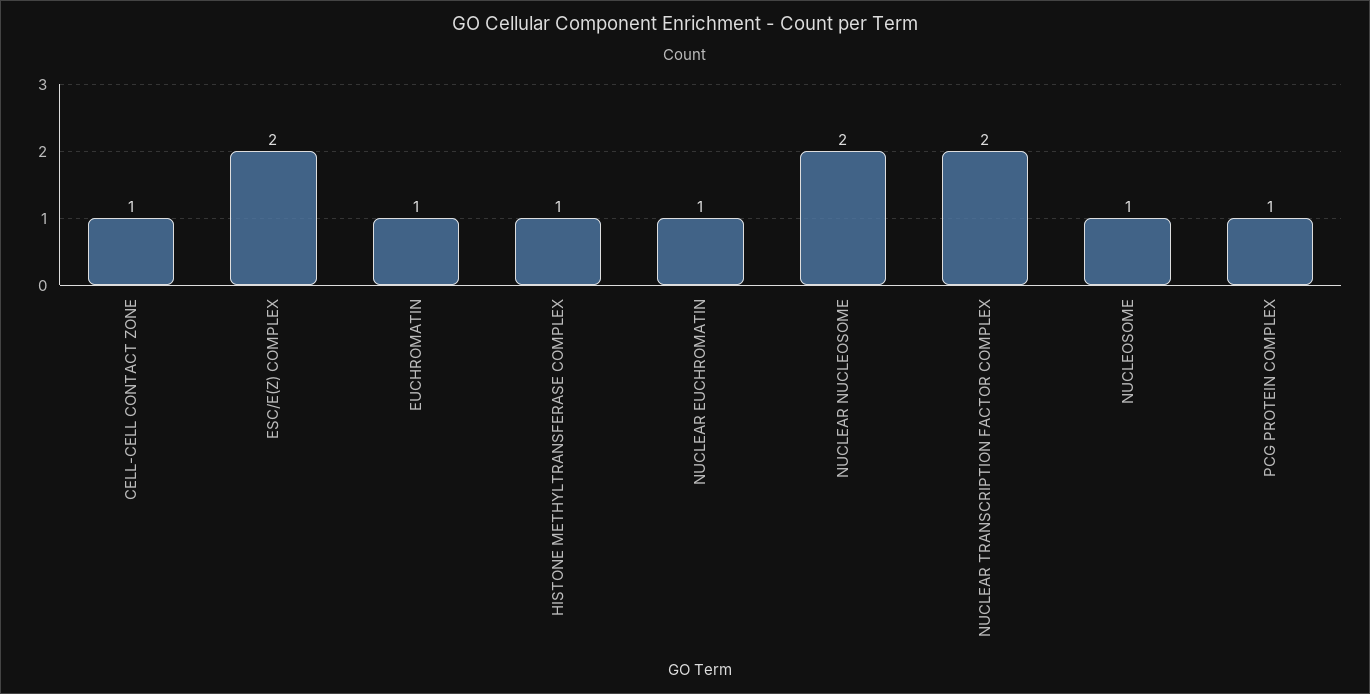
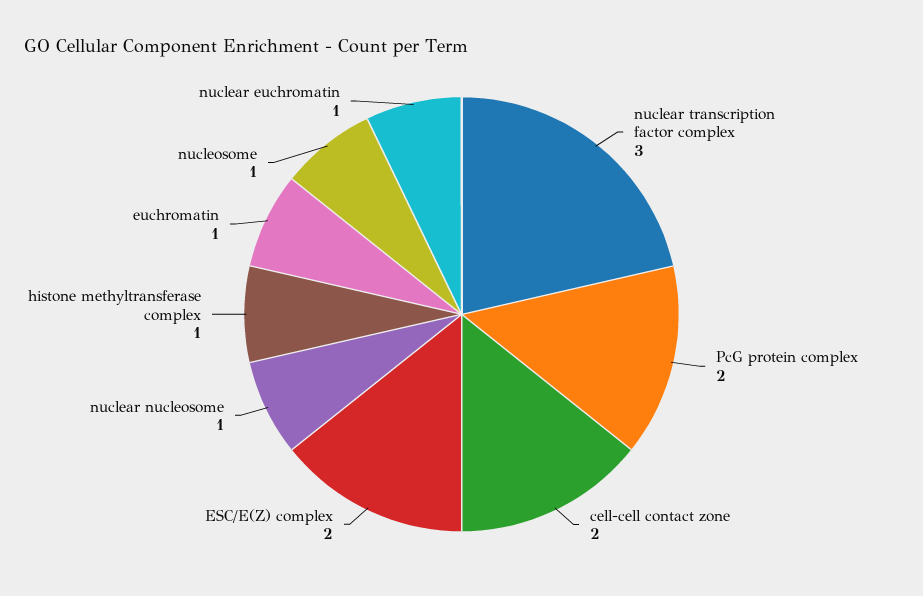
  {
-   "CELL-CELL CONTACT ZONE": 1,
+   "CELL-CELL CONTACT ZONE": 2,
    "ESC/E(Z) COMPLEX": 2,
    "EUCHROMATIN": 1,
    "HISTONE METHYLTRANSFERASE COMPLEX": 1,
    "NUCLEAR EUCHROMATIN": 1,
-   "NUCLEAR NUCLEOSOME": 2,
+   "NUCLEAR NUCLEOSOME": 1,
-   "NUCLEAR TRANSCRIPTION FACTOR COMPLEX": 2,
+   "NUCLEAR TRANSCRIPTION FACTOR COMPLEX": 3,
    "NUCLEOSOME": 1,
-   "PCG PROTEIN COMPLEX": 1
+   "PCG PROTEIN COMPLEX": 2
  }

